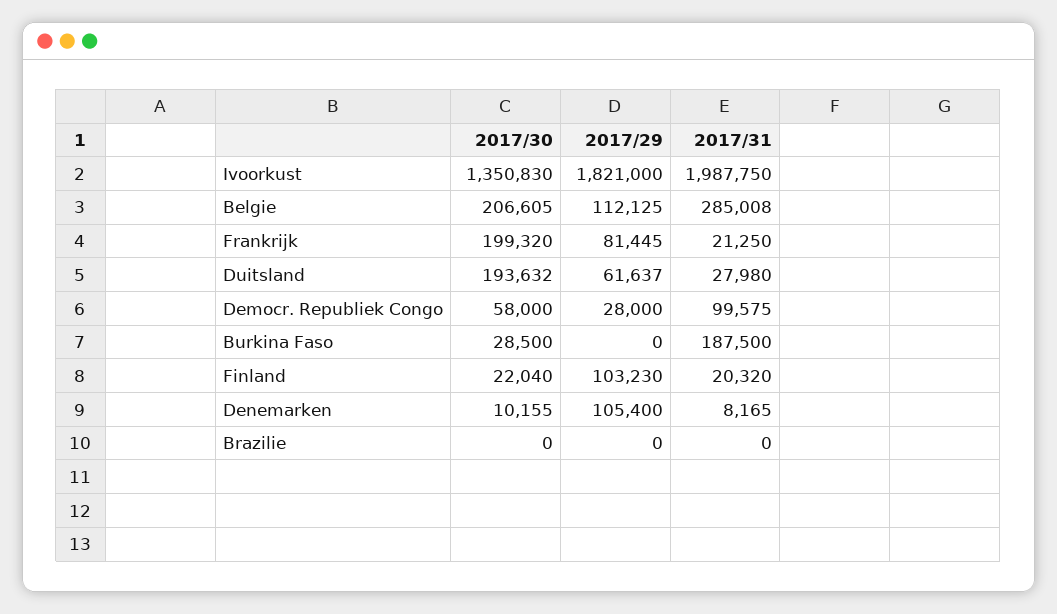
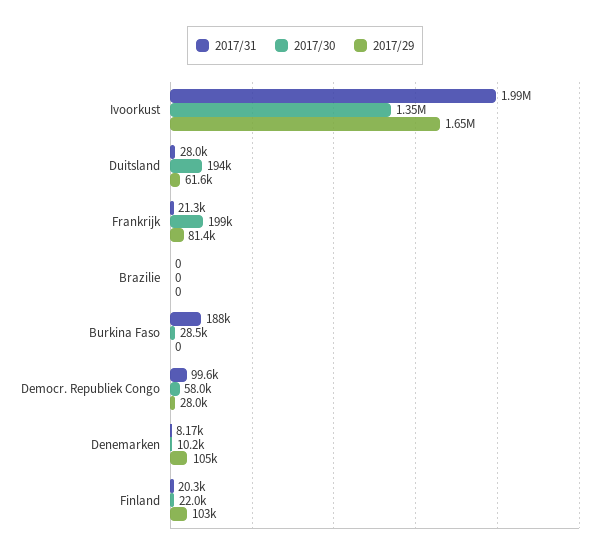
  {
    "2017/30": {
      "Ivoorkust": 1350830,
-     "Belgie": 206605,
      "Frankrijk": 199320,
      "Duitsland": 193632,
      "Democr. Republiek Congo": 58000,
      "Burkina Faso": 28500,
      "Finland": 22040,
      "Denemarken": 10155,
      "Brazilie": 0
    },
    "2017/29": {
-     "Ivoorkust": 1821000,
+     "Ivoorkust": 1650000,
-     "Belgie": 112125,
      "Frankrijk": 81445,
      "Duitsland": 61637,
      "Democr. Republiek Congo": 28000,
      "Burkina Faso": 0,
      "Finland": 103230,
      "Denemarken": 105400,
      "Brazilie": 0
    },
    "2017/31": {
      "Ivoorkust": 1987750,
-     "Belgie": 285008,
      "Frankrijk": 21250,
      "Duitsland": 27980,
      "Democr. Republiek Congo": 99575,
      "Burkina Faso": 187500,
      "Finland": 20320,
      "Denemarken": 8165,
      "Brazilie": 0
    }
  }

